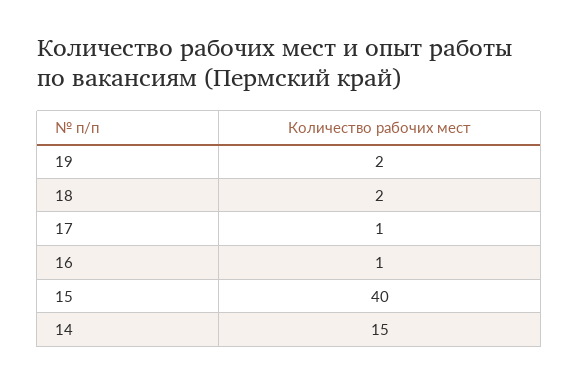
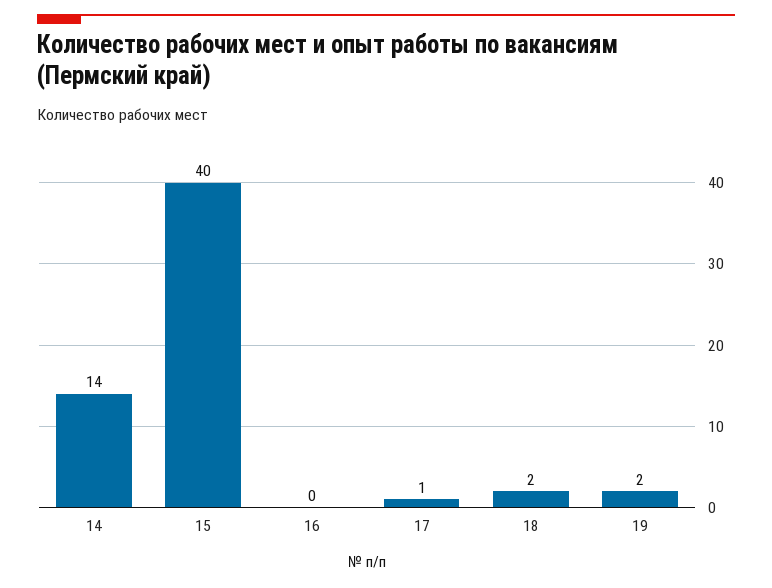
  {
    "19": 2,
    "18": 2,
    "17": 1,
-   "16": 1,
+   "16": 0,
    "15": 40,
-   "14": 15
+   "14": 14
  }

